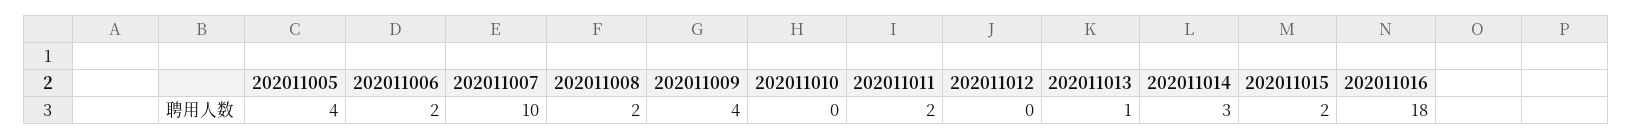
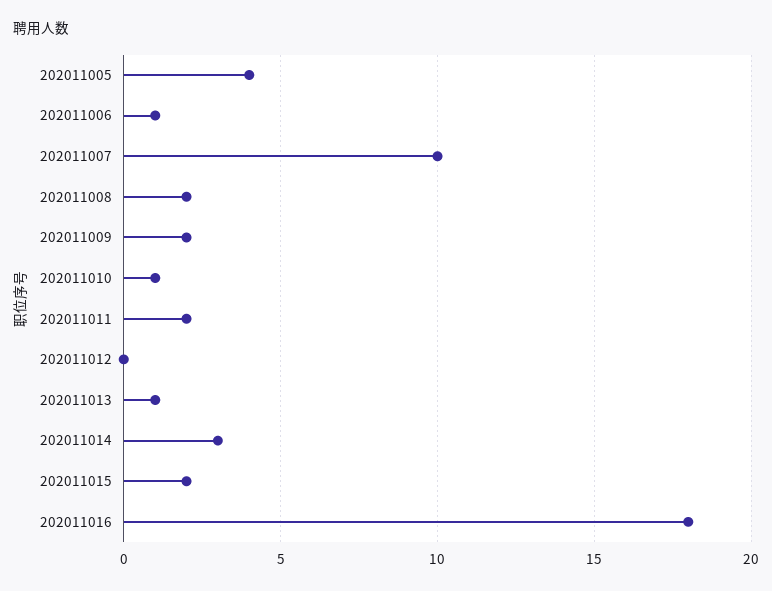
  {
    "202011005": 4,
-   "202011006": 2,
+   "202011006": 1,
    "202011007": 10,
    "202011008": 2,
-   "202011009": 4,
+   "202011009": 2,
-   "202011010": 0,
+   "202011010": 1,
    "202011011": 2,
    "202011012": 0,
    "202011013": 1,
    "202011014": 3,
    "202011015": 2,
    "202011016": 18
  }

